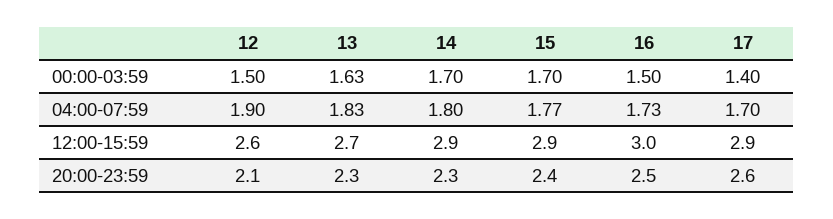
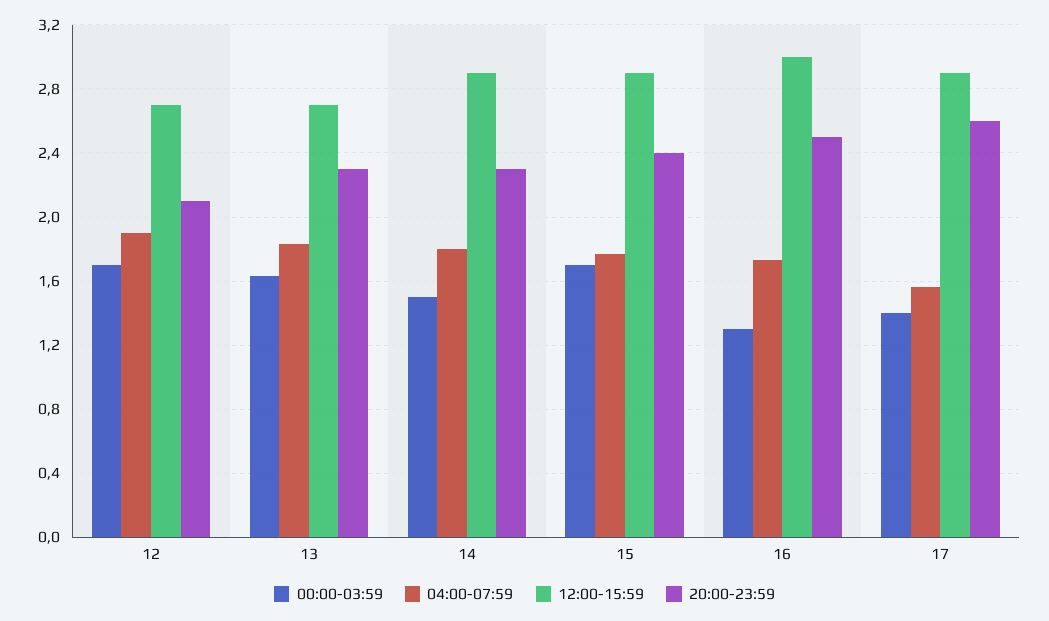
  {
    "00:00-03:59": {
-     "12": 1.5,
+     "12": 1.7,
      "13": 1.63,
-     "14": 1.7,
+     "14": 1.5,
      "15": 1.7,
-     "16": 1.5,
+     "16": 1.3,
      "17": 1.4
    },
    "04:00-07:59": {
      "12": 1.9,
      "13": 1.83,
      "14": 1.8,
      "15": 1.77,
      "16": 1.73,
-     "17": 1.7
+     "17": 1.55
    },
    "12:00-15:59": {
-     "12": 2.6,
+     "12": 2.7,
      "13": 2.7,
      "14": 2.9,
      "15": 2.9,
      "16": 3,
      "17": 2.9
    },
    "20:00-23:59": {
      "12": 2.1,
      "13": 2.3,
      "14": 2.3,
      "15": 2.4,
      "16": 2.5,
      "17": 2.6
    }
  }

